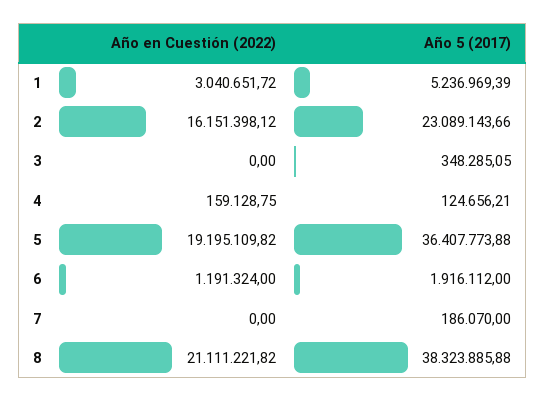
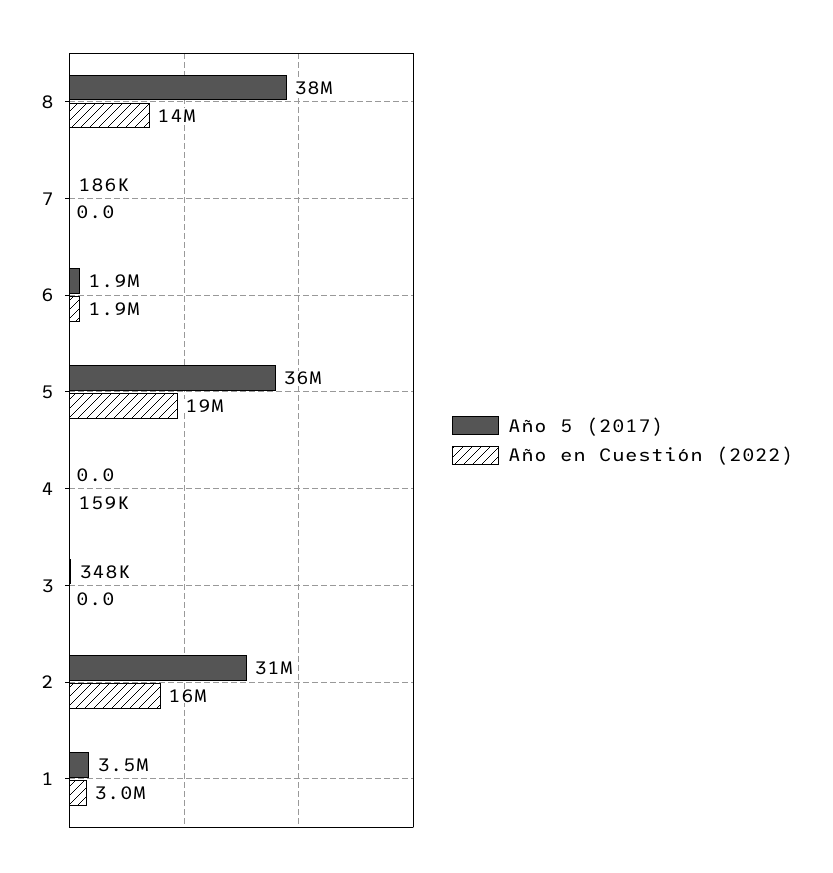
  {
    "Año en Cuestión (2022)": {
      "1": 3040651.72,
      "2": 16151398.12,
      "3": 0,
      "4": 159128.75,
      "5": 19195109.82,
-     "6": 1191324,
+     "6": 1900000,
      "7": 0,
-     "8": 21111221.82
+     "8": 14000000
    },
    "Año 5 (2017)": {
-     "1": 5236969.39,
+     "1": 3500000,
-     "2": 23089143.66,
+     "2": 31000000,
      "3": 348285.05,
-     "4": 124656.21,
+     "4": 0,
      "5": 36407773.88,
      "6": 1916112,
      "7": 186070,
      "8": 38323885.88
    }
  }

